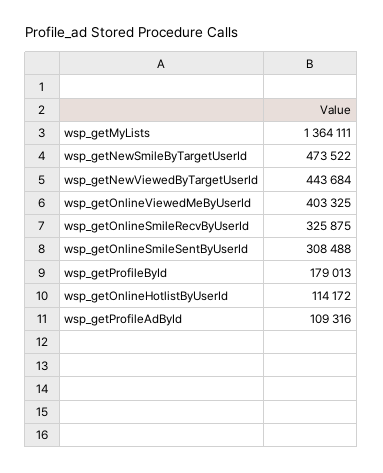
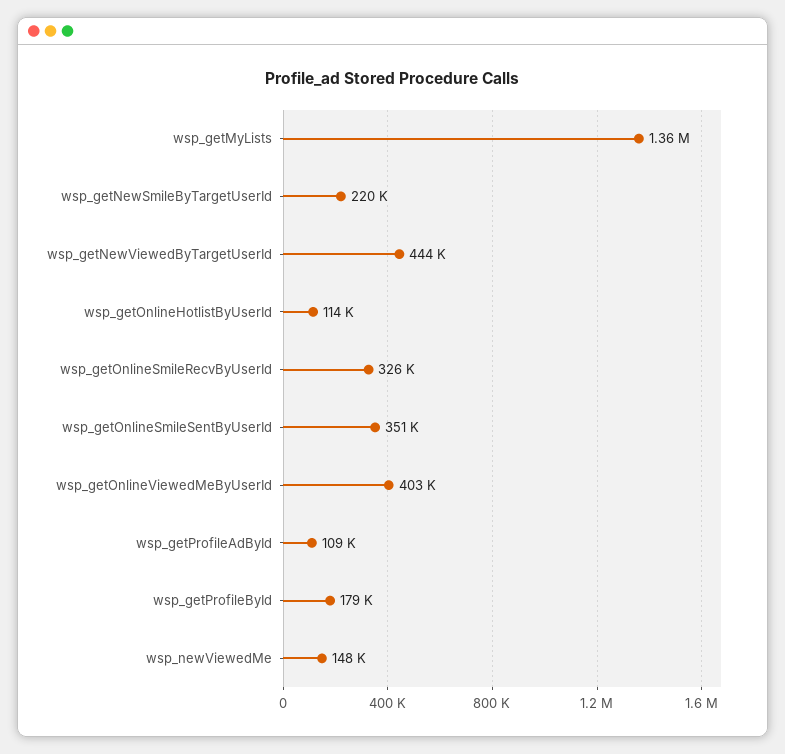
  {
    "wsp_getMyLists": 1364111,
-   "wsp_getNewSmileByTargetUserId": 473522,
+   "wsp_getNewSmileByTargetUserId": 220000,
    "wsp_getNewViewedByTargetUserId": 443684,
    "wsp_getOnlineViewedMeByUserId": 403325,
    "wsp_getOnlineSmileRecvByUserId": 325875,
-   "wsp_getOnlineSmileSentByUserId": 308488,
+   "wsp_getOnlineSmileSentByUserId": 351000,
    "wsp_getProfileById": 179013,
    "wsp_getOnlineHotlistByUserId": 114172,
-   "wsp_getProfileAdById": 109316
+   "wsp_getProfileAdById": 109316,
+   "wsp_newViewedMe": 148000
  }

